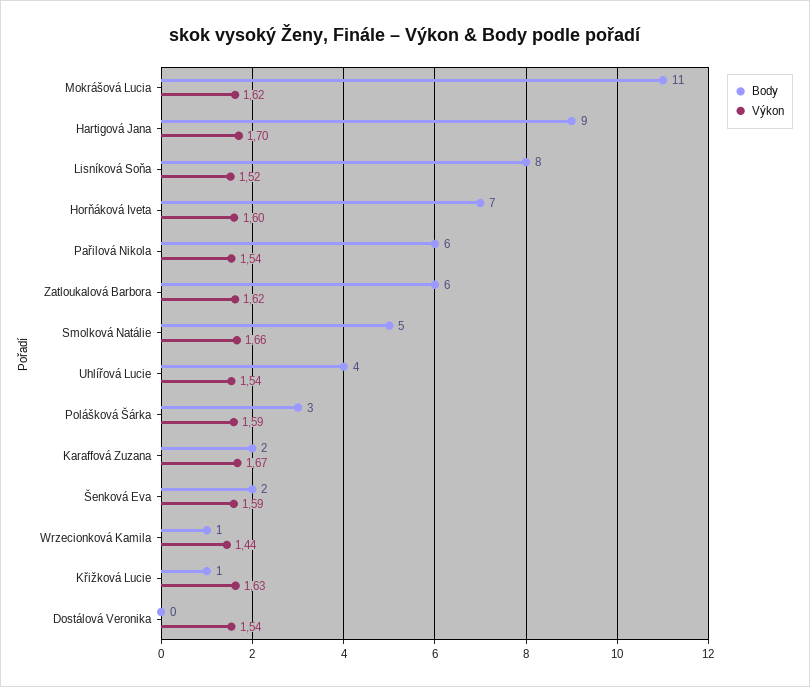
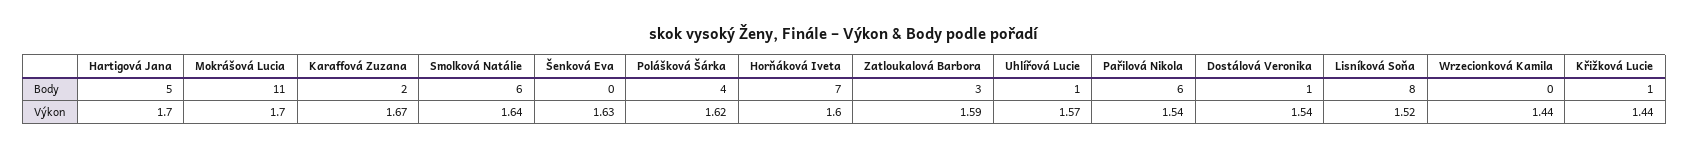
  {
    "Body": {
      "Mokrášová Lucia": 11,
-     "Hartigová Jana": 9,
+     "Hartigová Jana": 5,
      "Lisníková Soňa": 8,
      "Horňáková Iveta": 7,
      "Pařilová Nikola": 6,
-     "Zatloukalová Barbora": 6,
+     "Zatloukalová Barbora": 3,
-     "Smolková Natálie": 5,
+     "Smolková Natálie": 6,
-     "Uhlířová Lucie": 4,
+     "Uhlířová Lucie": 1,
-     "Polášková Šárka": 3,
+     "Polášková Šárka": 4,
      "Karaffová Zuzana": 2,
-     "Šenková Eva": 2,
+     "Šenková Eva": 0,
-     "Wrzecionková Kamila": 1,
+     "Wrzecionková Kamila": 0,
      "Křižková Lucie": 1,
-     "Dostálová Veronika": 0
+     "Dostálová Veronika": 1
    },
    "Výkon": {
-     "Mokrášová Lucia": 1.62,
+     "Mokrášová Lucia": 1.7,
      "Hartigová Jana": 1.7,
      "Lisníková Soňa": 1.52,
      "Horňáková Iveta": 1.6,
      "Pařilová Nikola": 1.54,
-     "Zatloukalová Barbora": 1.62,
+     "Zatloukalová Barbora": 1.59,
-     "Smolková Natálie": 1.66,
+     "Smolková Natálie": 1.64,
-     "Uhlířová Lucie": 1.54,
+     "Uhlířová Lucie": 1.57,
-     "Polášková Šárka": 1.59,
+     "Polášková Šárka": 1.62,
      "Karaffová Zuzana": 1.67,
-     "Šenková Eva": 1.59,
+     "Šenková Eva": 1.63,
      "Wrzecionková Kamila": 1.44,
-     "Křižková Lucie": 1.63,
+     "Křižková Lucie": 1.44,
      "Dostálová Veronika": 1.54
    }
  }

